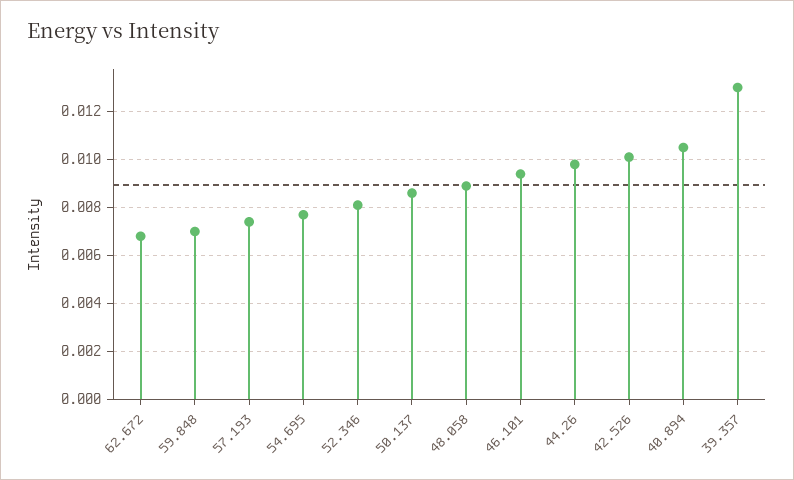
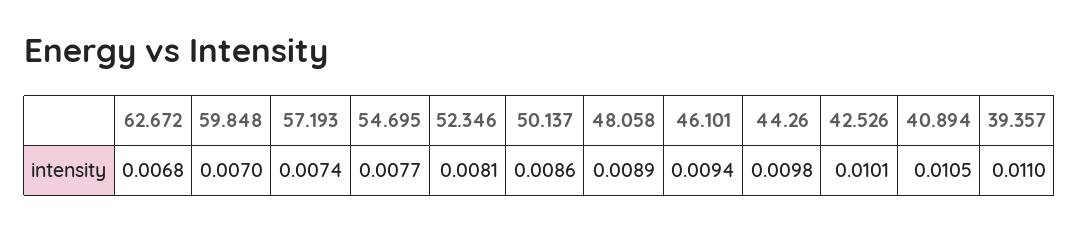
  {
    "62.672": 0.0068,
    "59.848": 0.007,
    "57.193": 0.0074,
    "54.695": 0.0077,
    "52.346": 0.0081,
    "50.137": 0.0086,
    "48.058": 0.0089,
    "46.101": 0.0094,
    "44.26": 0.0098,
    "42.526": 0.0101,
    "40.894": 0.0105,
-   "39.357": 0.013
+   "39.357": 0.011
  }

